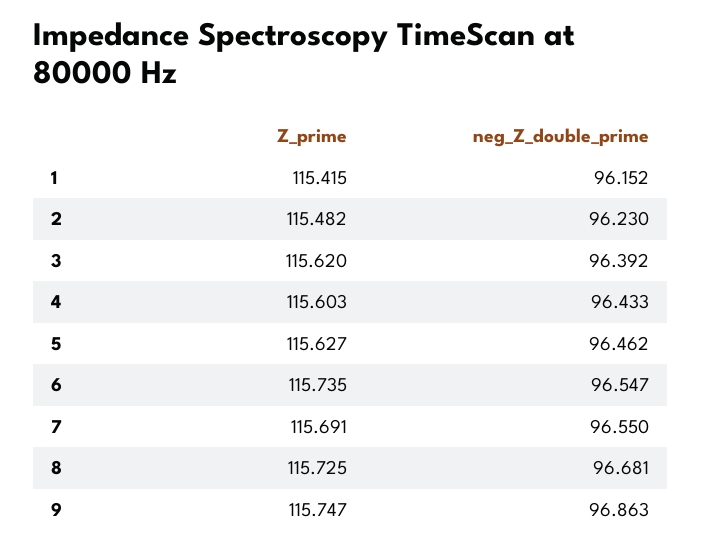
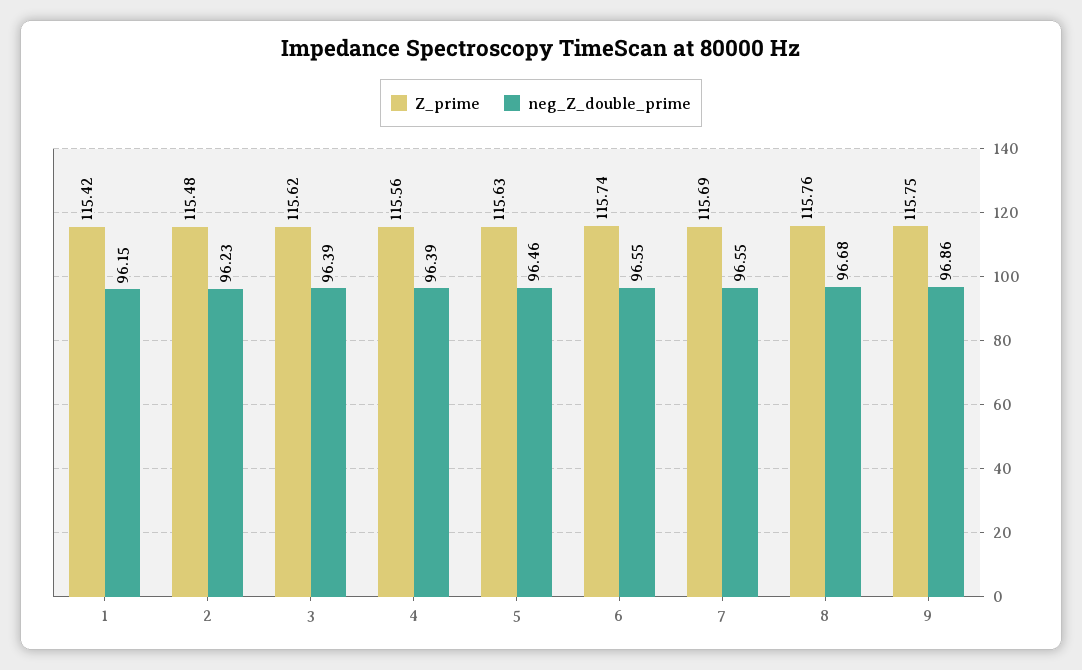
  {
    "Z_prime": {
      "1": 115.415,
      "2": 115.482,
      "3": 115.62,
-     "4": 115.603,
+     "4": 115.56,
      "5": 115.627,
      "6": 115.735,
      "7": 115.691,
-     "8": 115.725,
+     "8": 115.76,
      "9": 115.747
    },
    "neg_Z_double_prime": {
      "1": 96.152,
      "2": 96.23,
      "3": 96.392,
-     "4": 96.433,
+     "4": 96.39,
      "5": 96.462,
      "6": 96.547,
      "7": 96.55,
      "8": 96.681,
      "9": 96.863
    }
  }

